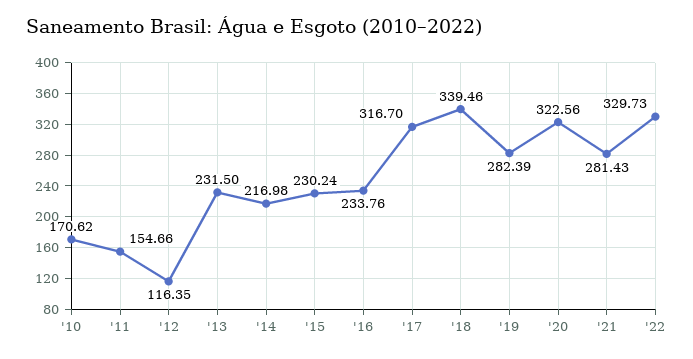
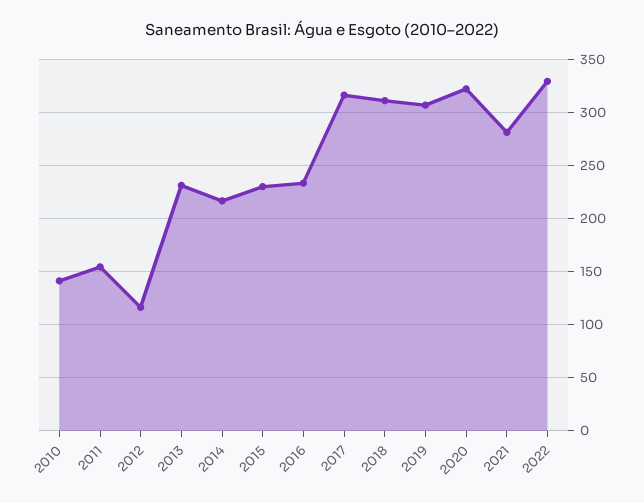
  {
-   "'10": 170.62,
+   "'10": 140,
    "'11": 154.66,
    "'12": 116.35,
    "'13": 231.5,
    "'14": 216.98,
    "'15": 230.24,
    "'16": 233.76,
    "'17": 316.7,
-   "'18": 339.46,
+   "'18": 310,
-   "'19": 282.39,
+   "'19": 310,
    "'20": 322.56,
    "'21": 281.43,
    "'22": 329.73
  }

